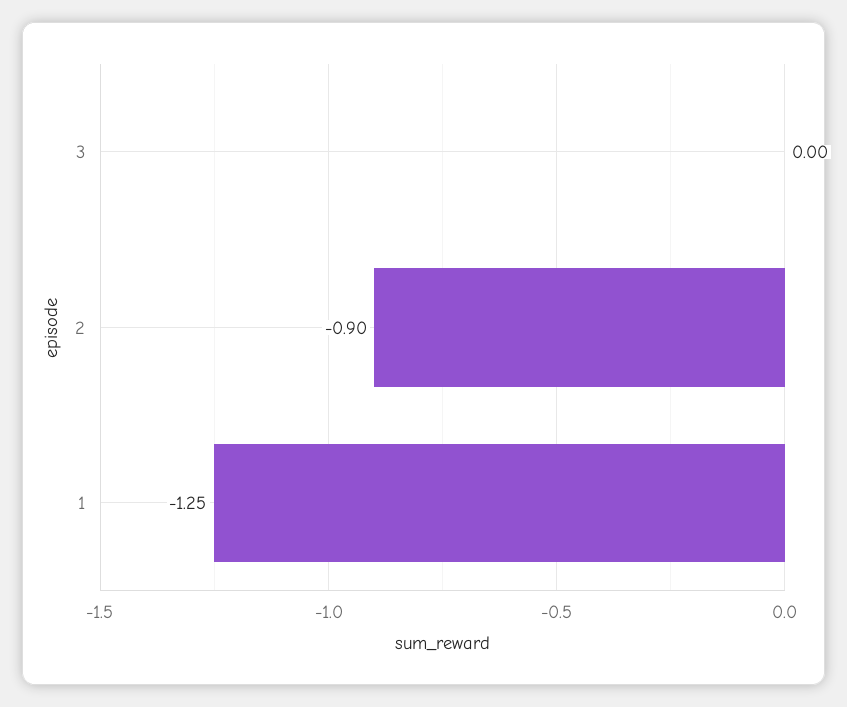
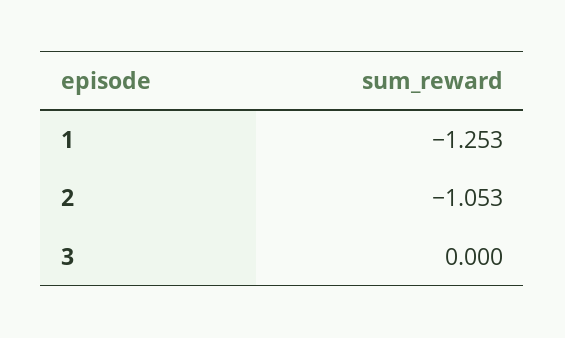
  {
    "3": 0,
-   "2": -0.9,
+   "2": -1.053,
    "1": -1.253
  }

